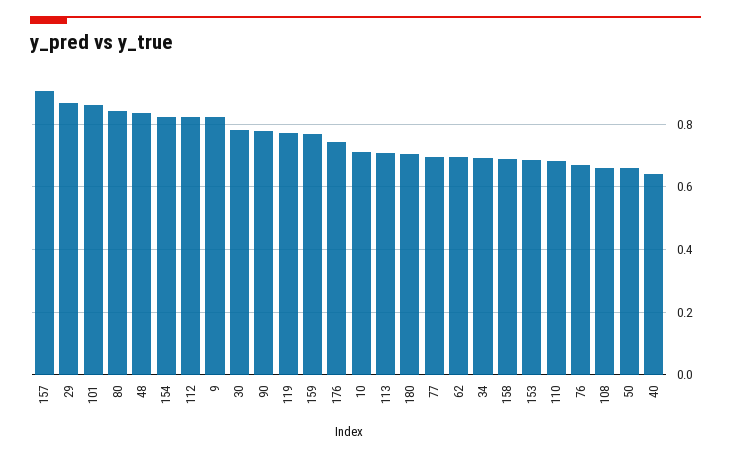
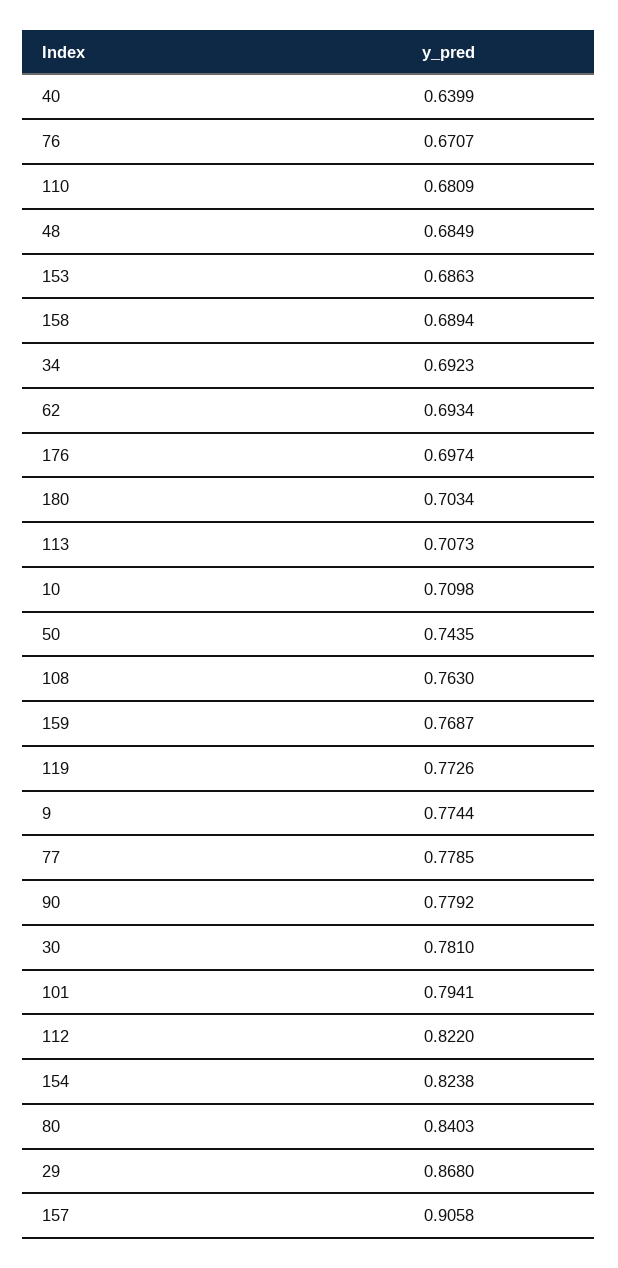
  {
    "157": 0.9058,
    "29": 0.868,
-   "101": 0.86,
+   "101": 0.7941,
    "80": 0.8403,
-   "48": 0.84,
+   "48": 0.6849,
    "154": 0.8238,
    "112": 0.822,
-   "9": 0.82,
+   "9": 0.7744,
    "30": 0.781,
    "90": 0.7792,
    "119": 0.7726,
    "159": 0.7687,
-   "176": 0.74,
+   "176": 0.6974,
    "10": 0.7098,
    "113": 0.7073,
    "180": 0.7034,
-   "77": 0.7,
+   "77": 0.7785,
    "62": 0.6934,
    "34": 0.6923,
    "158": 0.6894,
    "153": 0.6863,
    "110": 0.6809,
    "76": 0.6707,
-   "108": 0.66,
+   "108": 0.763,
-   "50": 0.66,
+   "50": 0.7435,
    "40": 0.6399
  }

